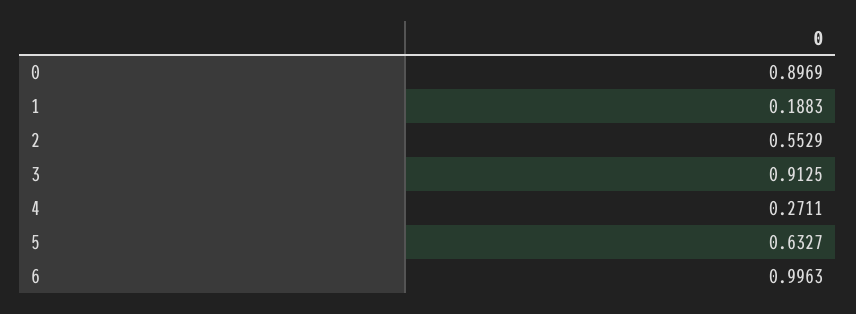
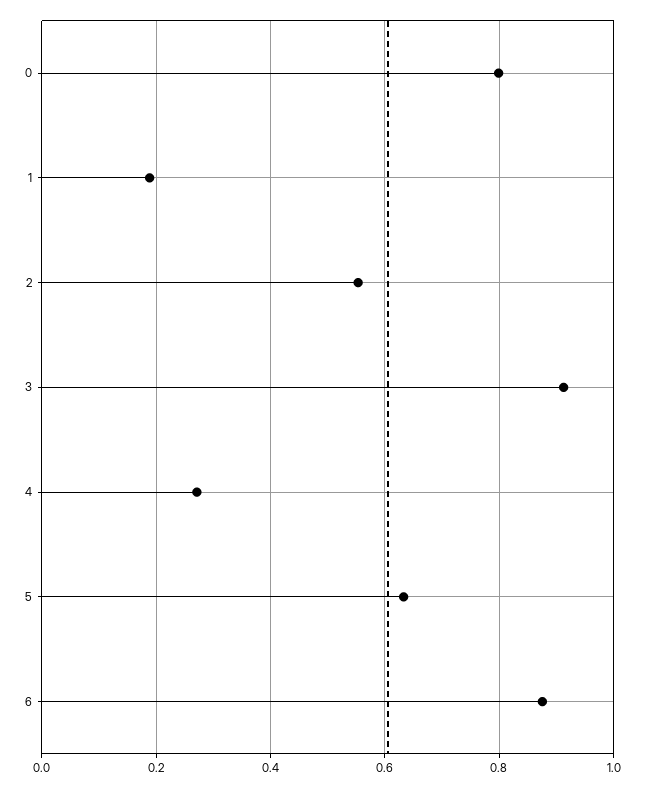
  {
-   "0": 0.8969,
+   "0": 0.8,
    "1": 0.1883,
    "2": 0.5529,
    "3": 0.9125,
    "4": 0.2711,
    "5": 0.6327,
-   "6": 0.9963
+   "6": 0.88
  }

